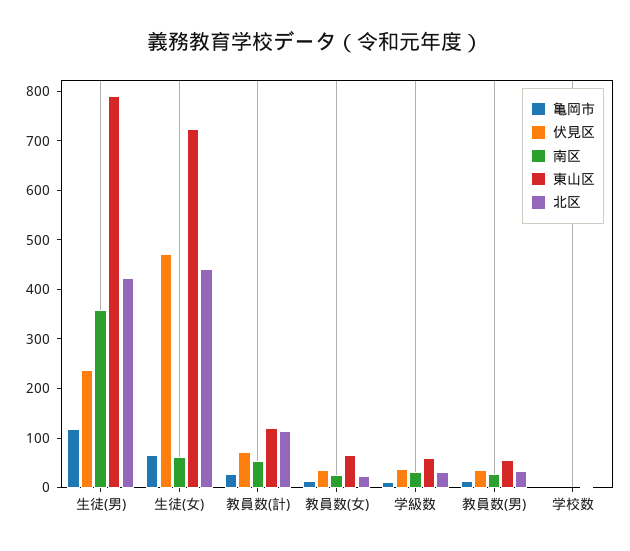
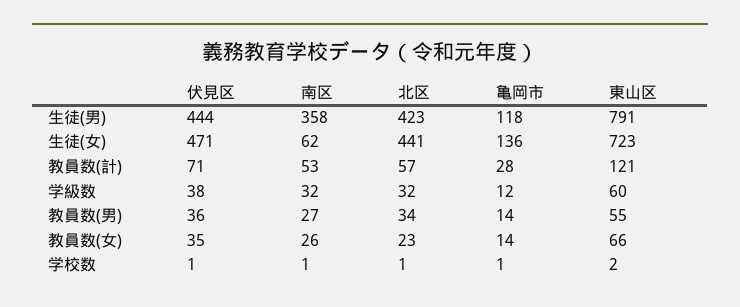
  {
    "亀岡市": {
      "生徒(男)": 118,
-     "生徒(女)": 60,
+     "生徒(女)": 136,
      "教員数(計)": 28,
      "教員数(女)": 14,
      "学級数": 12,
      "教員数(男)": 14,
      "学校数": 1
    },
    "伏見区": {
-     "生徒(男)": 240,
+     "生徒(男)": 444,
      "生徒(女)": 471,
      "教員数(計)": 71,
      "教員数(女)": 35,
      "学級数": 38,
      "教員数(男)": 36,
      "学校数": 1
    },
    "南区": {
      "生徒(男)": 358,
      "生徒(女)": 62,
      "教員数(計)": 53,
      "教員数(女)": 26,
      "学級数": 32,
      "教員数(男)": 27,
      "学校数": 1
    },
    "東山区": {
      "生徒(男)": 791,
      "生徒(女)": 723,
      "教員数(計)": 121,
      "教員数(女)": 66,
      "学級数": 60,
      "教員数(男)": 55,
      "学校数": 2
    },
    "北区": {
      "生徒(男)": 423,
      "生徒(女)": 441,
-     "教員数(計)": 120,
+     "教員数(計)": 57,
      "教員数(女)": 23,
      "学級数": 32,
      "教員数(男)": 34,
      "学校数": 1
    }
  }

